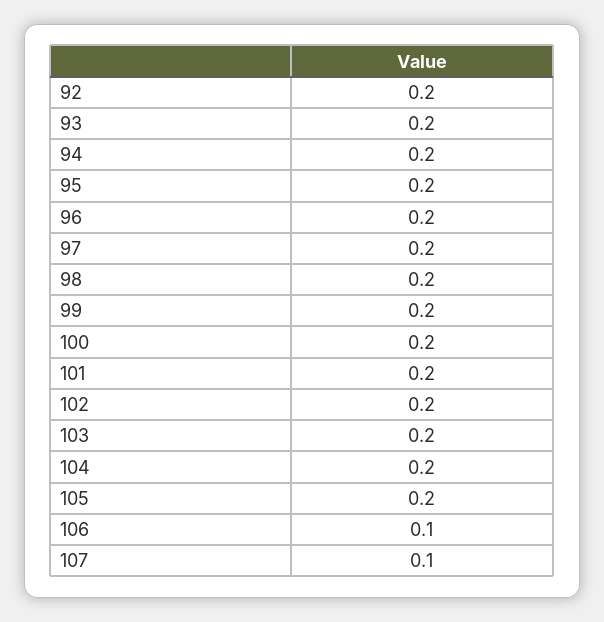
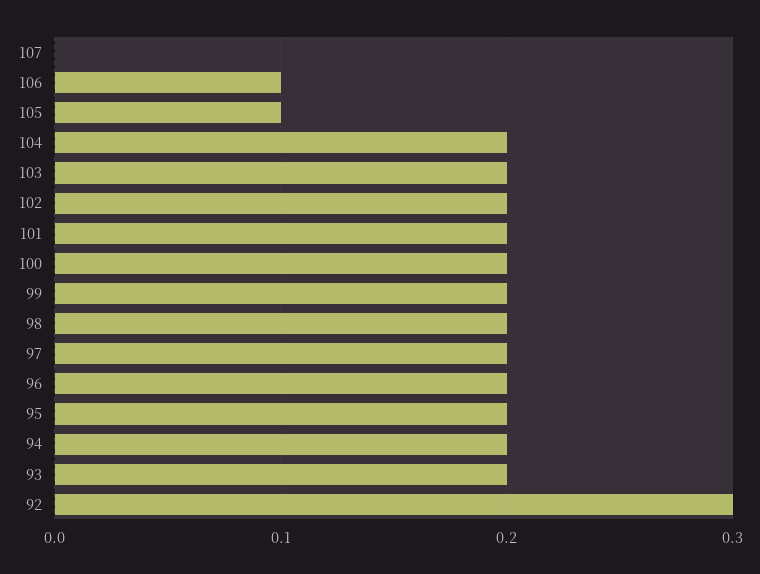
  {
-   "92": 0.2,
+   "92": 0.3,
    "93": 0.2,
    "94": 0.2,
    "95": 0.2,
    "96": 0.2,
    "97": 0.2,
    "98": 0.2,
    "99": 0.2,
    "100": 0.2,
    "101": 0.2,
    "102": 0.2,
    "103": 0.2,
    "104": 0.2,
-   "105": 0.2,
+   "105": 0.1,
    "106": 0.1,
-   "107": 0.1
+   "107": 0
  }

